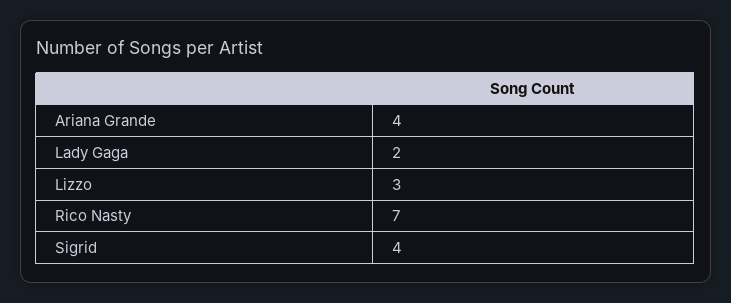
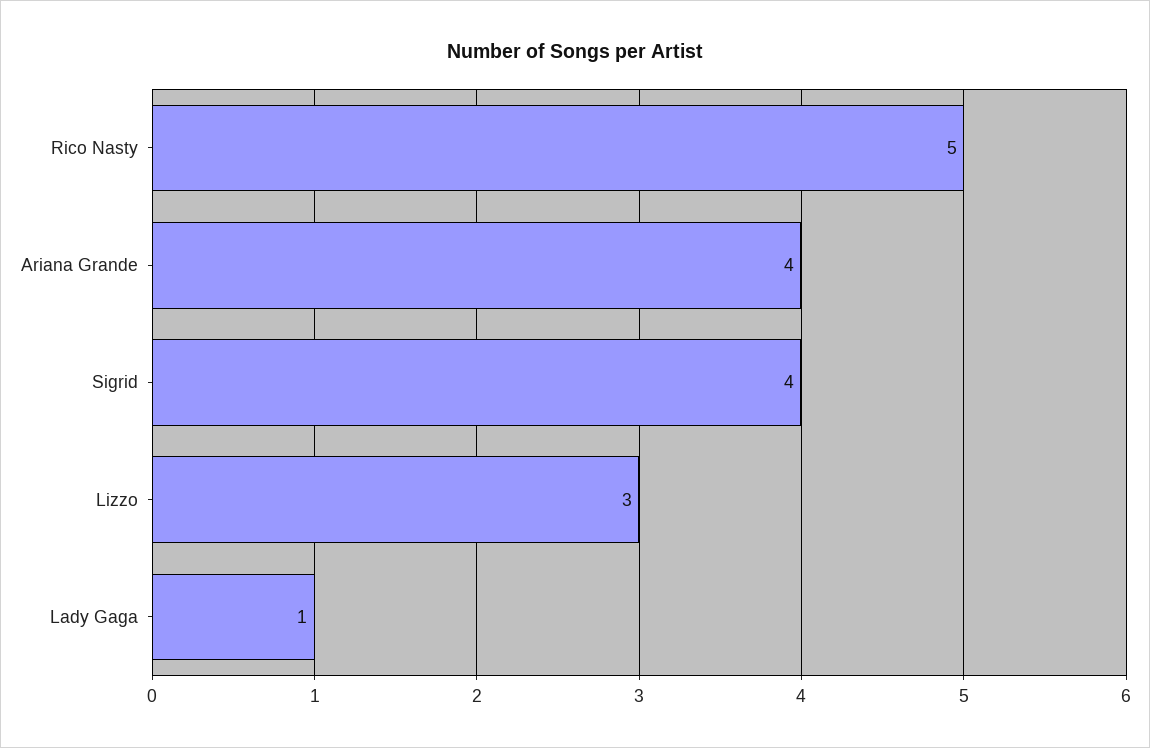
  {
    "Ariana Grande": 4,
-   "Lady Gaga": 2,
+   "Lady Gaga": 1,
    "Lizzo": 3,
-   "Rico Nasty": 7,
+   "Rico Nasty": 5,
    "Sigrid": 4
  }

